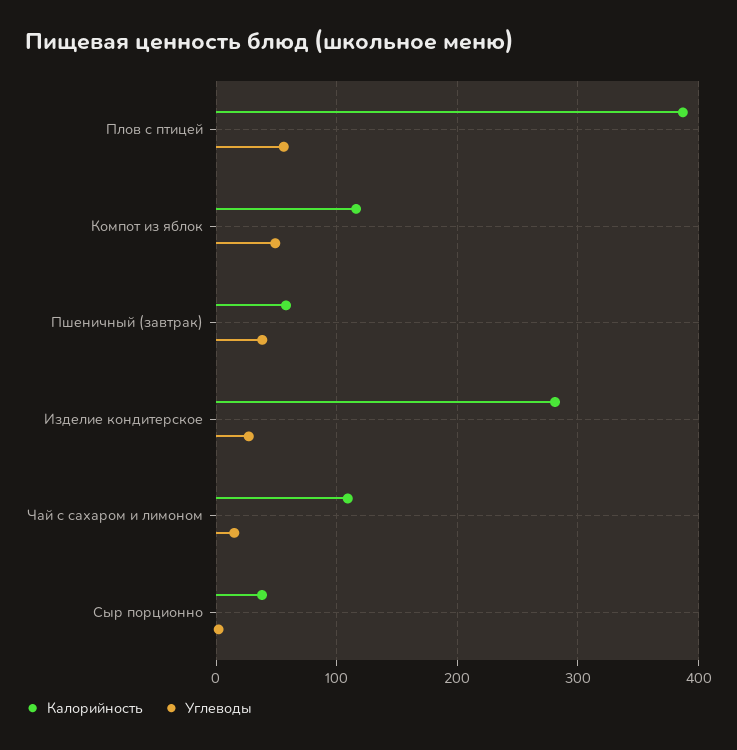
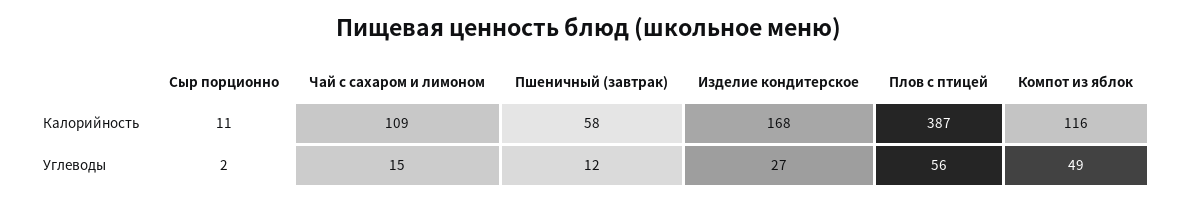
  {
    "Калорийность": {
      "Плов с птицей": 387,
      "Компот из яблок": 116,
      "Пшеничный (завтрак)": 58,
-     "Изделие кондитерское": 280,
+     "Изделие кондитерское": 168,
      "Чай с сахаром и лимоном": 109,
-     "Сыр порционно": 40
+     "Сыр порционно": 11
    },
    "Углеводы": {
      "Плов с птицей": 56,
      "Компот из яблок": 49,
-     "Пшеничный (завтрак)": 40,
+     "Пшеничный (завтрак)": 12,
      "Изделие кондитерское": 27,
      "Чай с сахаром и лимоном": 15,
      "Сыр порционно": 2
    }
  }

